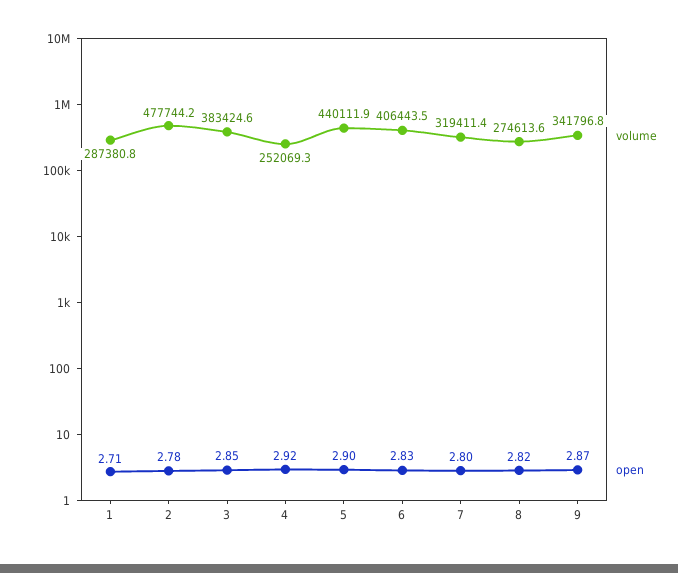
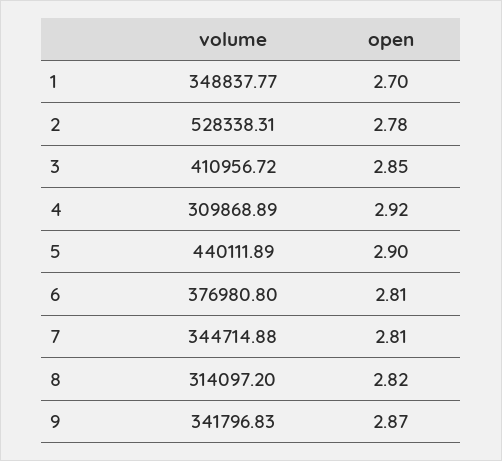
  {
    "volume": {
-     "1": 287380.8,
+     "1": 348837.77,
-     "2": 477744.2,
+     "2": 528338.31,
-     "3": 383424.6,
+     "3": 410956.72,
-     "4": 252069.3,
+     "4": 309868.89,
      "5": 440111.89,
-     "6": 406443.5,
+     "6": 376980.8,
-     "7": 319411.4,
+     "7": 344714.88,
-     "8": 274613.6,
+     "8": 314097.2,
      "9": 341796.83
    },
    "open": {
-     "1": 2.71,
+     "1": 2.7,
      "2": 2.78,
      "3": 2.85,
      "4": 2.92,
      "5": 2.9,
-     "6": 2.83,
+     "6": 2.81,
-     "7": 2.8,
+     "7": 2.81,
      "8": 2.82,
      "9": 2.87
    }
  }

